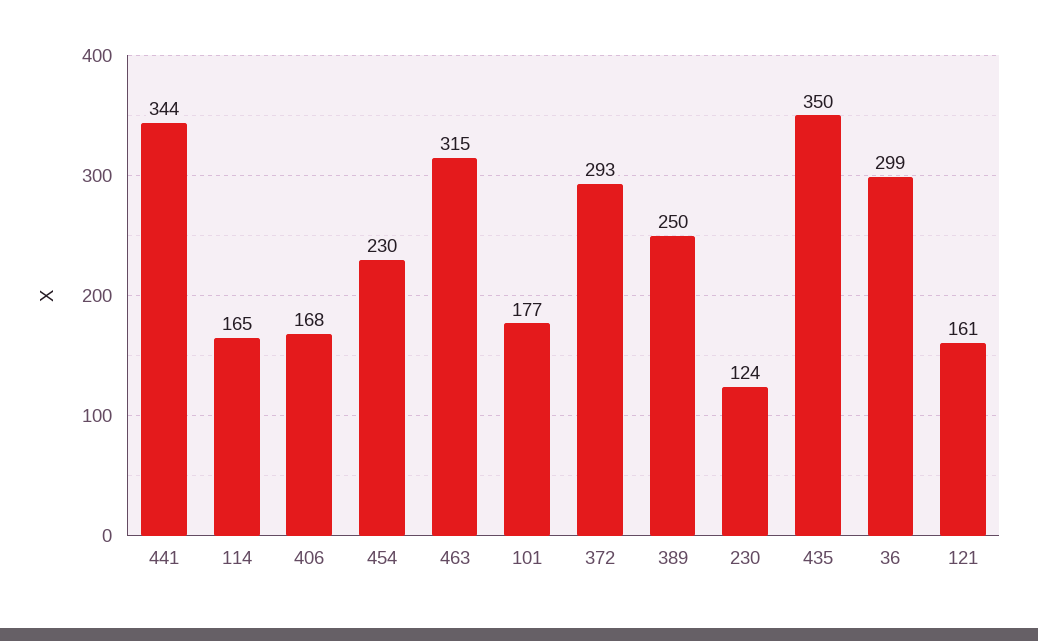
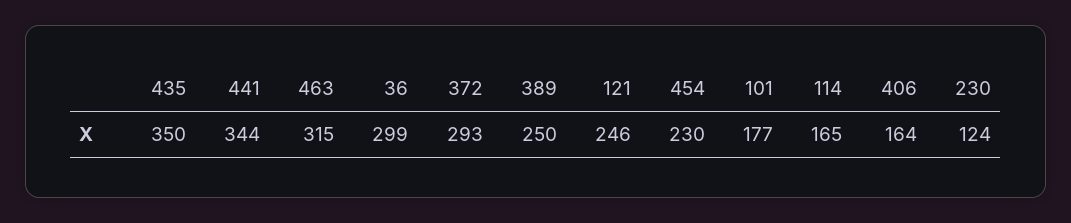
  {
    "441": 344,
    "114": 165,
-   "406": 168,
+   "406": 164,
    "454": 230,
    "463": 315,
    "101": 177,
    "372": 293,
    "389": 250,
    "230": 124,
    "435": 350,
    "36": 299,
-   "121": 161
+   "121": 246
  }

